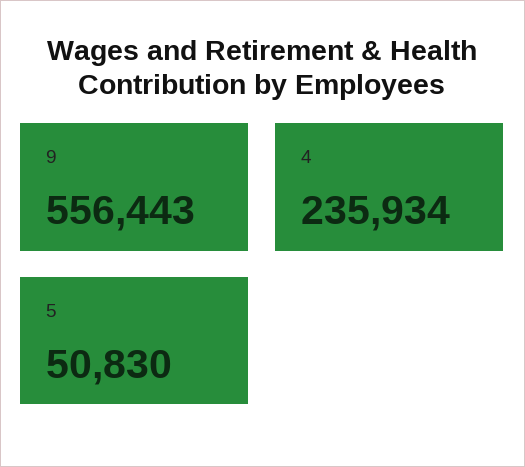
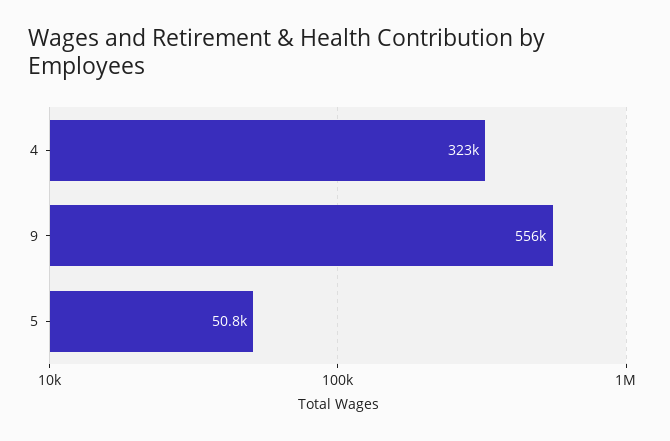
  {
    "9": 556443,
-   "4": 235934,
+   "4": 323000,
    "5": 50830
  }

